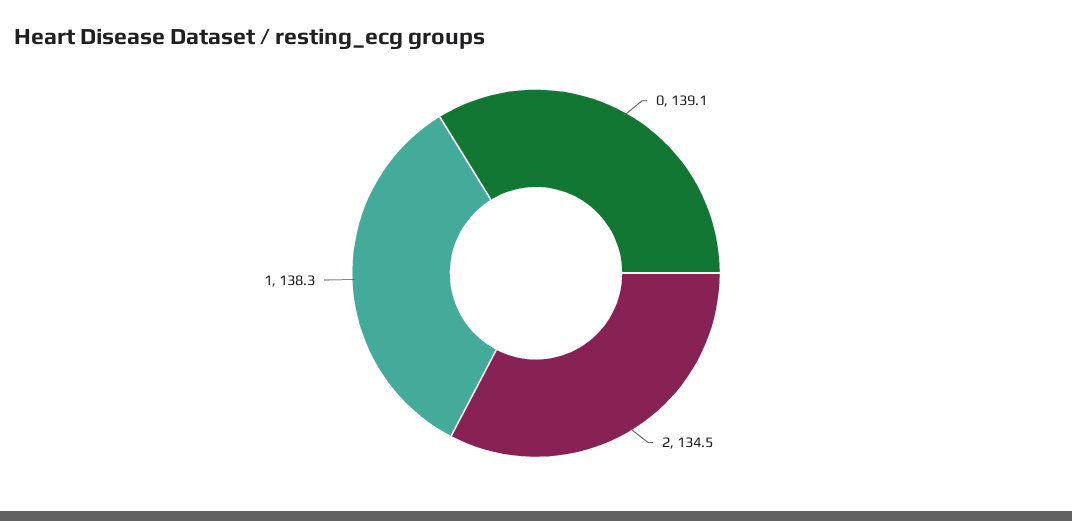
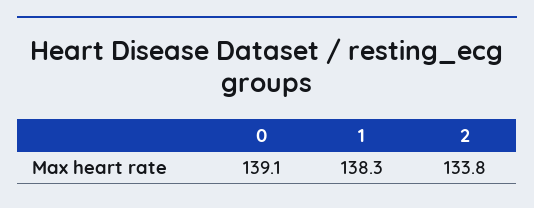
  {
    "0": 139.1,
-   "2": 134.5,
+   "2": 133.8,
    "1": 138.3
  }

